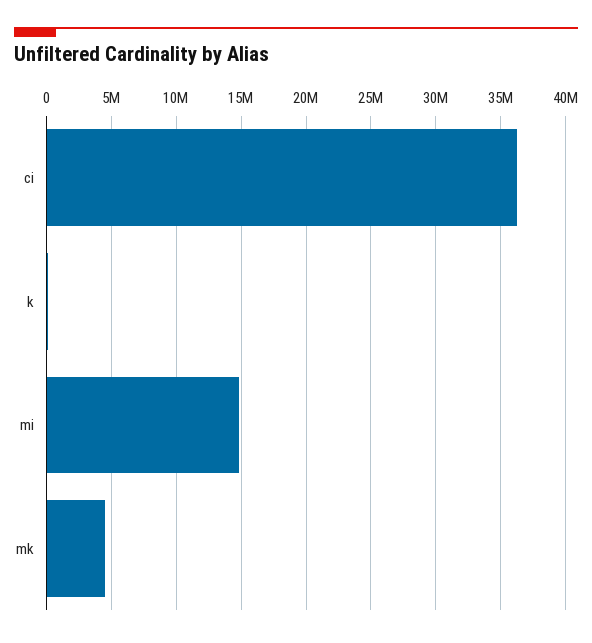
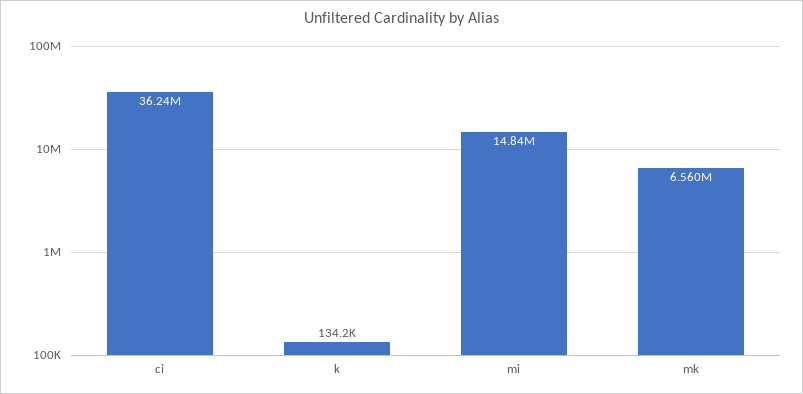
  {
    "ci": 36240000,
    "k": 134200,
    "mi": 14840000,
-   "mk": 4500000
+   "mk": 6560000
  }

